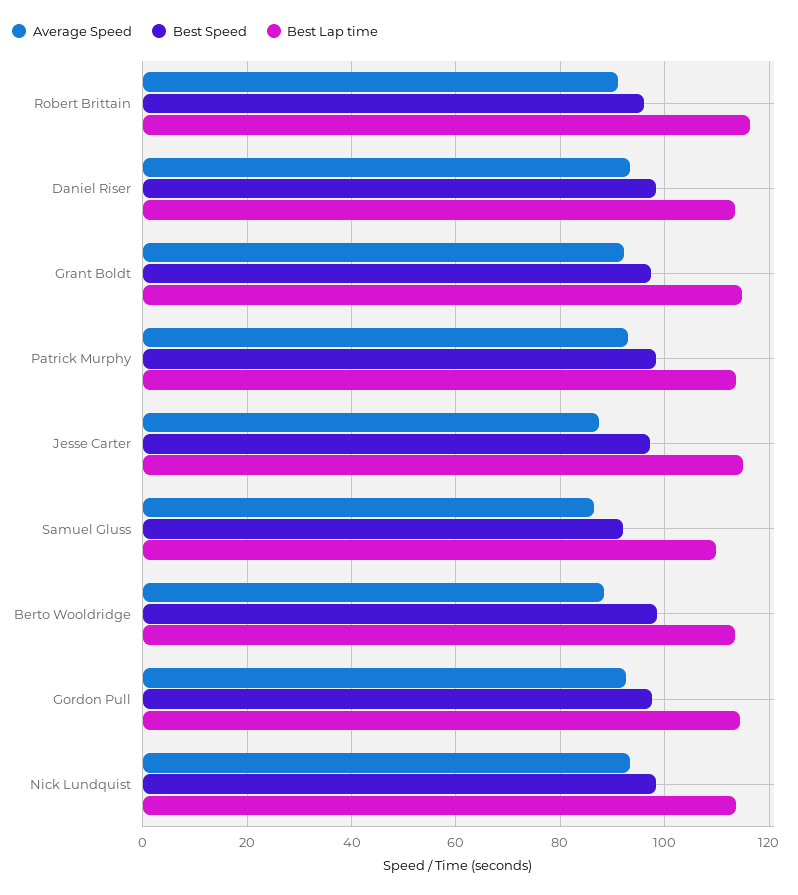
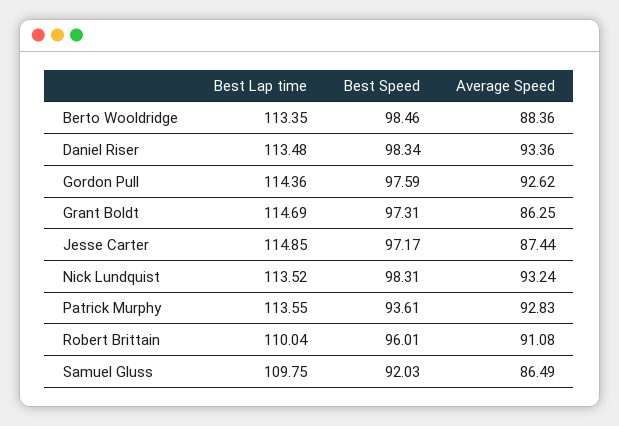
  {
    "Average Speed": {
      "Robert Brittain": 91.08,
      "Daniel Riser": 93.36,
-     "Grant Boldt": 92,
+     "Grant Boldt": 86.25,
      "Patrick Murphy": 92.83,
      "Jesse Carter": 87.44,
      "Samuel Gluss": 86.49,
      "Berto Wooldridge": 88.36,
      "Gordon Pull": 92.62,
      "Nick Lundquist": 93.24
    },
    "Best Speed": {
      "Robert Brittain": 96.01,
      "Daniel Riser": 98.34,
      "Grant Boldt": 97.31,
-     "Patrick Murphy": 98,
+     "Patrick Murphy": 93.61,
      "Jesse Carter": 97.17,
      "Samuel Gluss": 92.03,
      "Berto Wooldridge": 98.46,
      "Gordon Pull": 97.59,
      "Nick Lundquist": 98.31
    },
    "Best Lap time": {
-     "Robert Brittain": 116,
+     "Robert Brittain": 110.04,
      "Daniel Riser": 113.48,
      "Grant Boldt": 114.69,
      "Patrick Murphy": 113.55,
      "Jesse Carter": 114.85,
      "Samuel Gluss": 109.75,
      "Berto Wooldridge": 113.35,
      "Gordon Pull": 114.36,
      "Nick Lundquist": 113.52
    }
  }

